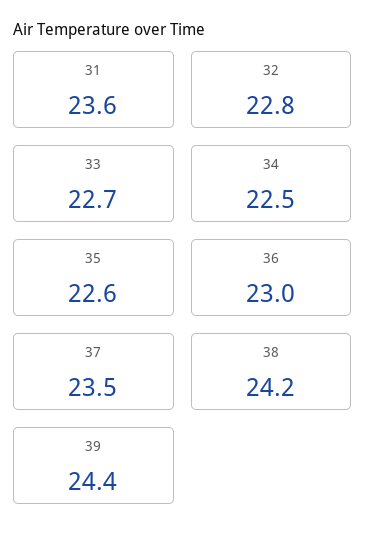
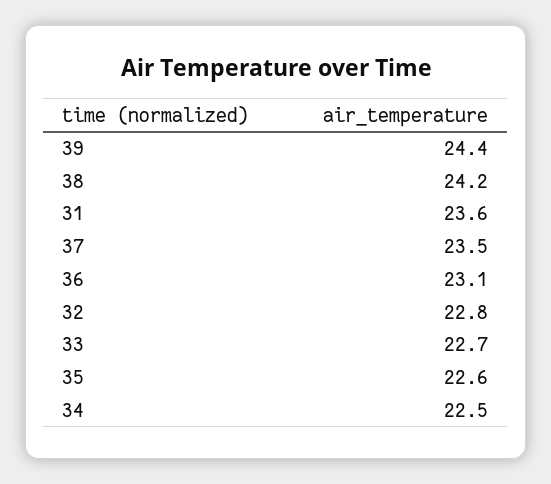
  {
    "31": 23.6,
    "32": 22.8,
    "33": 22.7,
    "34": 22.5,
    "35": 22.6,
-   "36": 23,
+   "36": 23.1,
    "37": 23.5,
    "38": 24.2,
    "39": 24.4
  }

